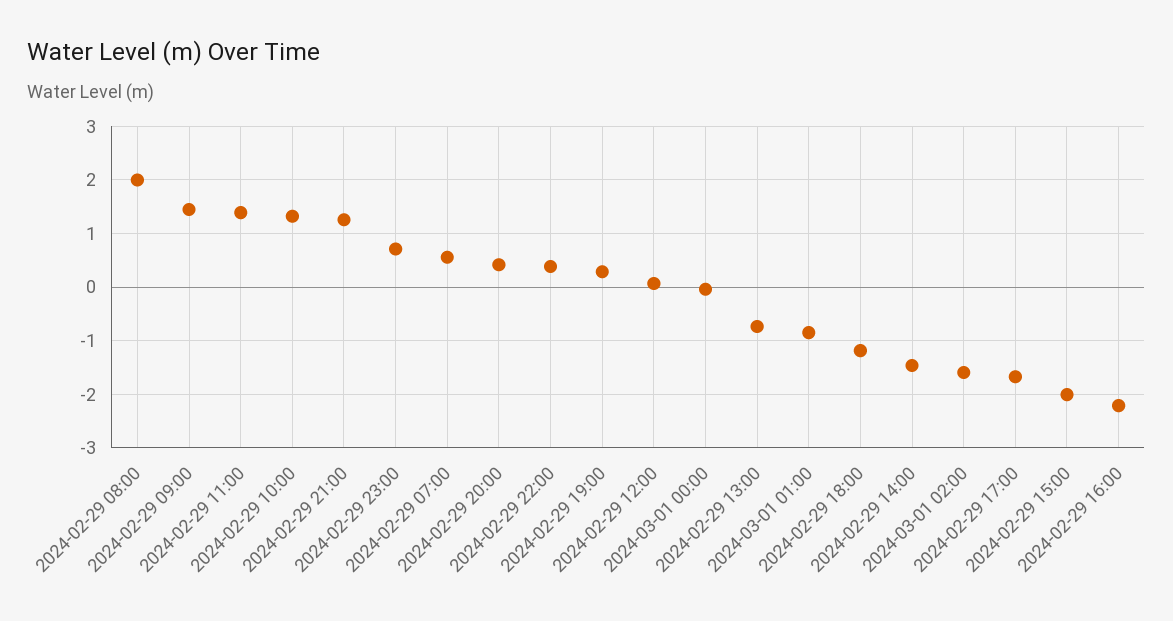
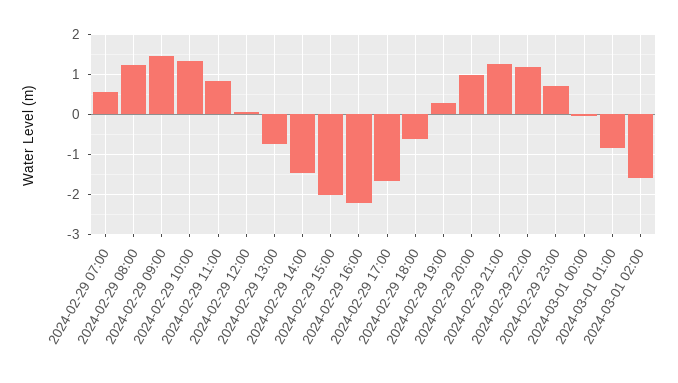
  {
-   "2024-02-29 08:00": 2,
+   "2024-02-29 08:00": 1.2,
    "2024-02-29 09:00": 1.4,
-   "2024-02-29 11:00": 1.4,
+   "2024-02-29 11:00": 0.8,
    "2024-02-29 10:00": 1.4,
    "2024-02-29 21:00": 1.2,
    "2024-02-29 23:00": 0.8,
    "2024-02-29 07:00": 0.6,
-   "2024-02-29 20:00": 0.4,
+   "2024-02-29 20:00": 1,
-   "2024-02-29 22:00": 0.4,
+   "2024-02-29 22:00": 1.2,
    "2024-02-29 19:00": 0.2,
    "2024-02-29 12:00": 0,
    "2024-03-01 00:00": 0,
    "2024-02-29 13:00": -0.8,
    "2024-03-01 01:00": -0.8,
-   "2024-02-29 18:00": -1.2,
+   "2024-02-29 18:00": -0.6,
    "2024-02-29 14:00": -1.4,
    "2024-03-01 02:00": -1.6,
    "2024-02-29 17:00": -1.6,
    "2024-02-29 15:00": -2,
    "2024-02-29 16:00": -2.2
  }

